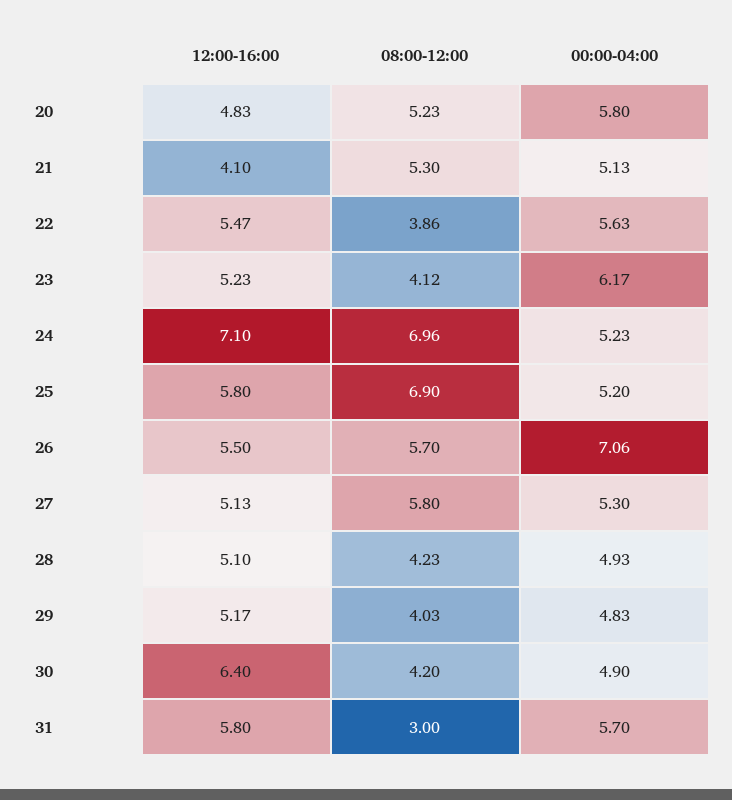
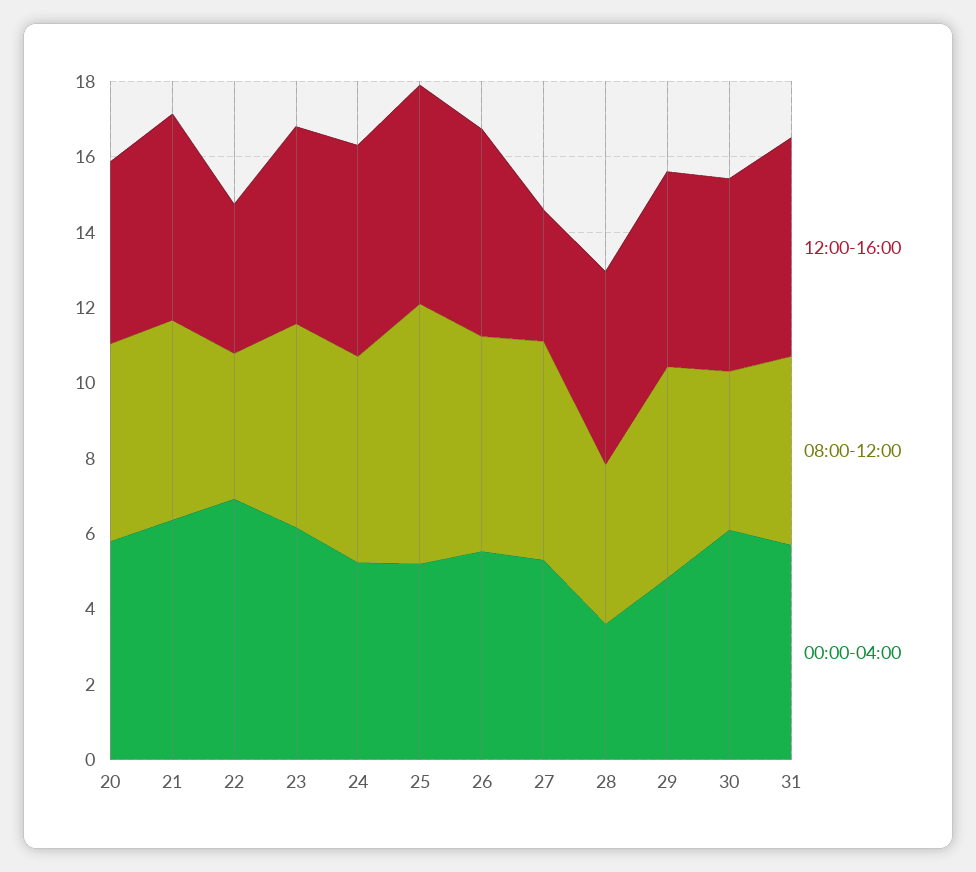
  {
    "12:00-16:00": {
      "20": 4.83,
-     "21": 4.1,
+     "21": 5.5,
-     "22": 5.47,
+     "22": 4,
      "23": 5.23,
-     "24": 7.1,
+     "24": 5.5,
      "25": 5.8,
      "26": 5.5,
-     "27": 5.13,
+     "27": 3.5,
      "28": 5.1,
      "29": 5.17,
-     "30": 6.4,
+     "30": 5,
      "31": 5.8
    },
    "08:00-12:00": {
      "20": 5.23,
      "21": 5.3,
      "22": 3.86,
-     "23": 4.12,
+     "23": 5.5,
-     "24": 6.96,
+     "24": 5.5,
      "25": 6.9,
      "26": 5.7,
      "27": 5.8,
      "28": 4.23,
-     "29": 4.03,
+     "29": 5.5,
      "30": 4.2,
-     "31": 3
+     "31": 5
    },
    "00:00-04:00": {
      "20": 5.8,
-     "21": 5.13,
+     "21": 6.5,
-     "22": 5.63,
+     "22": 7,
      "23": 6.17,
      "24": 5.23,
      "25": 5.2,
-     "26": 7.06,
+     "26": 5.5,
      "27": 5.3,
-     "28": 4.93,
+     "28": 3.5,
      "29": 4.83,
-     "30": 4.9,
+     "30": 6,
      "31": 5.7
    }
  }

